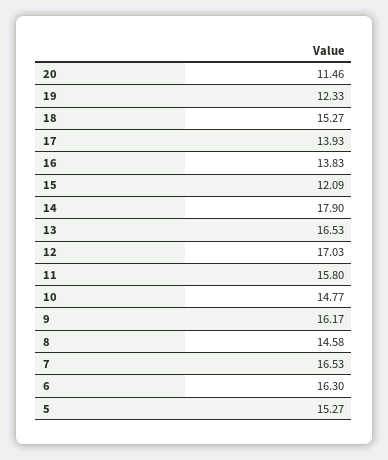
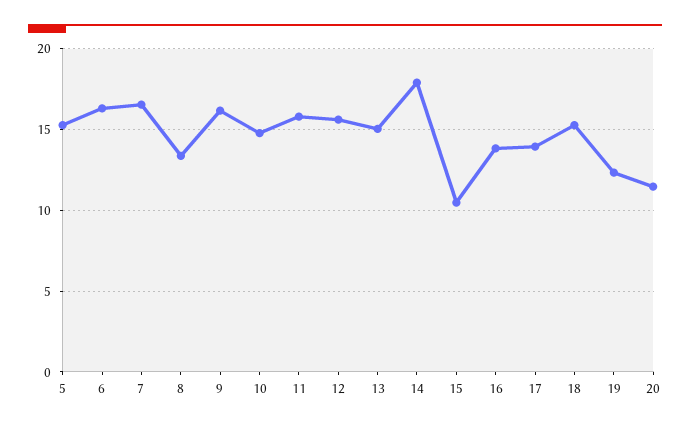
  {
    "20": 11.46,
    "19": 12.33,
    "18": 15.27,
    "17": 13.93,
    "16": 13.83,
-   "15": 12.09,
+   "15": 10.5,
    "14": 17.9,
-   "13": 16.53,
+   "13": 15,
-   "12": 17.03,
+   "12": 15.5,
    "11": 15.8,
    "10": 14.77,
    "9": 16.17,
-   "8": 14.58,
+   "8": 13.5,
    "7": 16.53,
    "6": 16.3,
    "5": 15.27
  }

